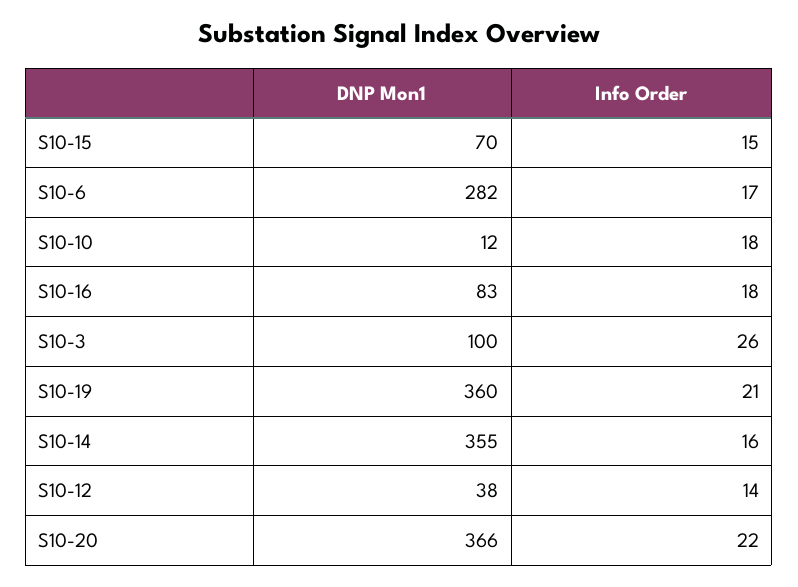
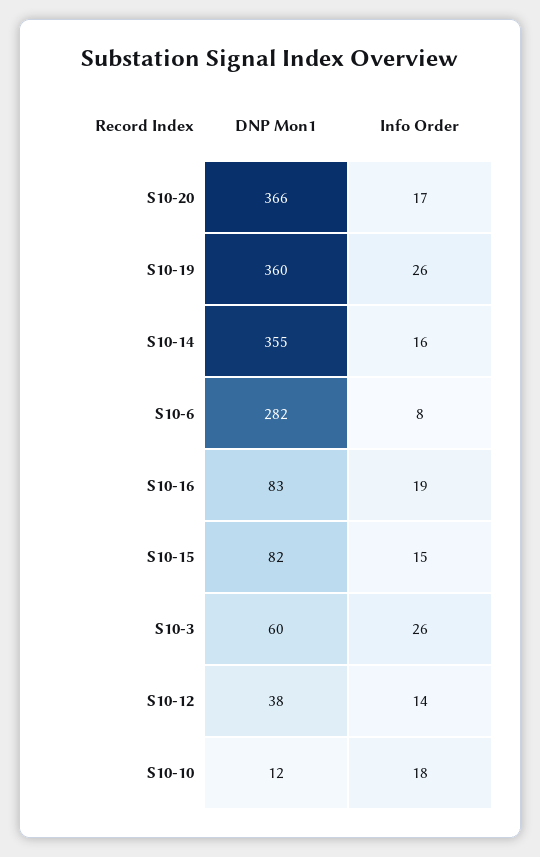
  {
    "DNP Mon1": {
-     "S10-15": 70,
+     "S10-15": 82,
      "S10-6": 282,
      "S10-10": 12,
      "S10-16": 83,
-     "S10-3": 100,
+     "S10-3": 60,
      "S10-19": 360,
      "S10-14": 355,
      "S10-12": 38,
      "S10-20": 366
    },
    "Info Order": {
      "S10-15": 15,
-     "S10-6": 17,
+     "S10-6": 8,
      "S10-10": 18,
-     "S10-16": 18,
+     "S10-16": 19,
      "S10-3": 26,
-     "S10-19": 21,
+     "S10-19": 26,
      "S10-14": 16,
      "S10-12": 14,
-     "S10-20": 22
+     "S10-20": 17
    }
  }

